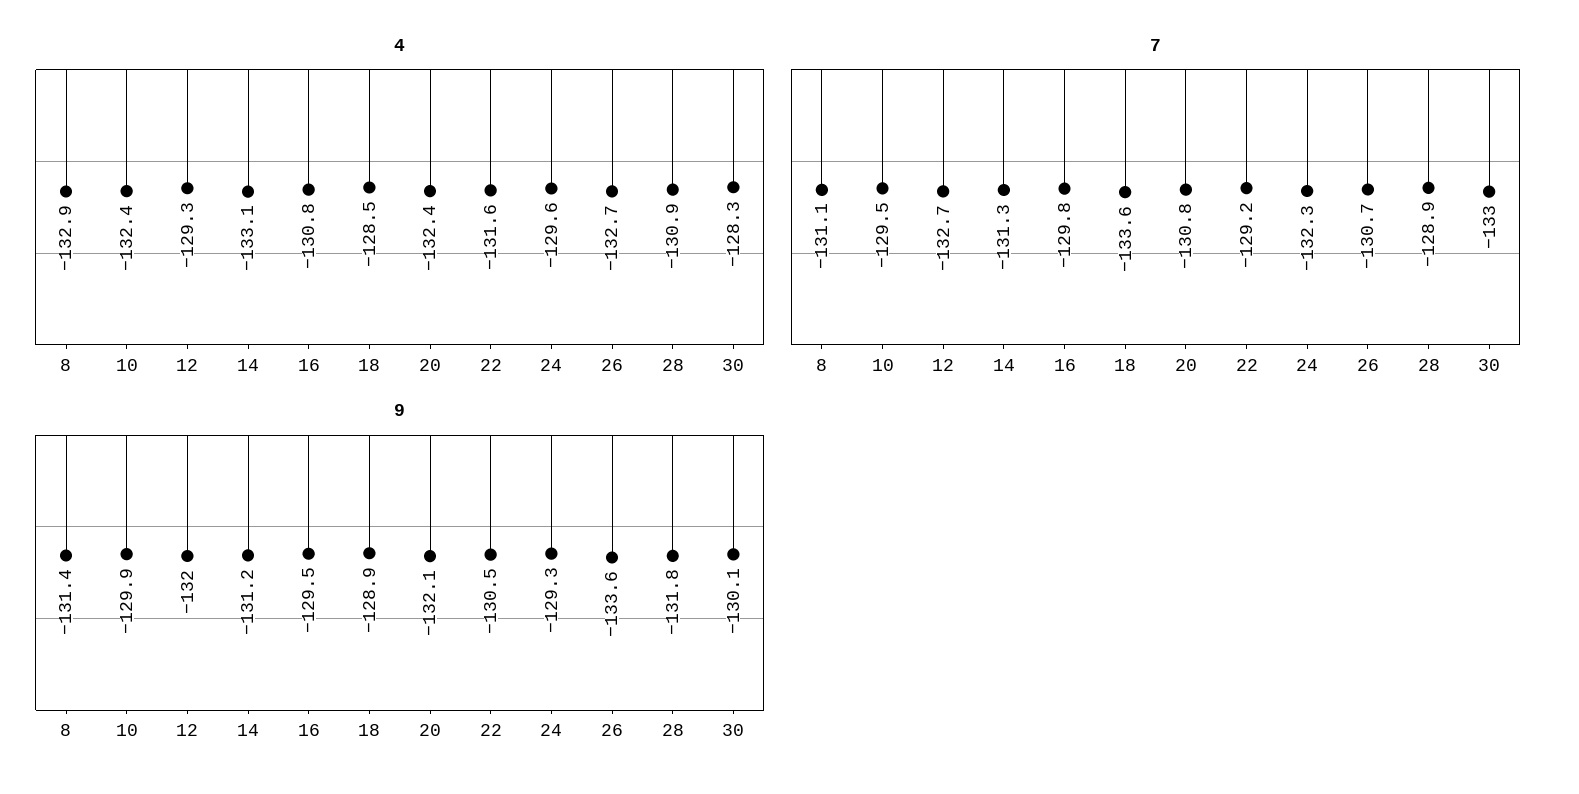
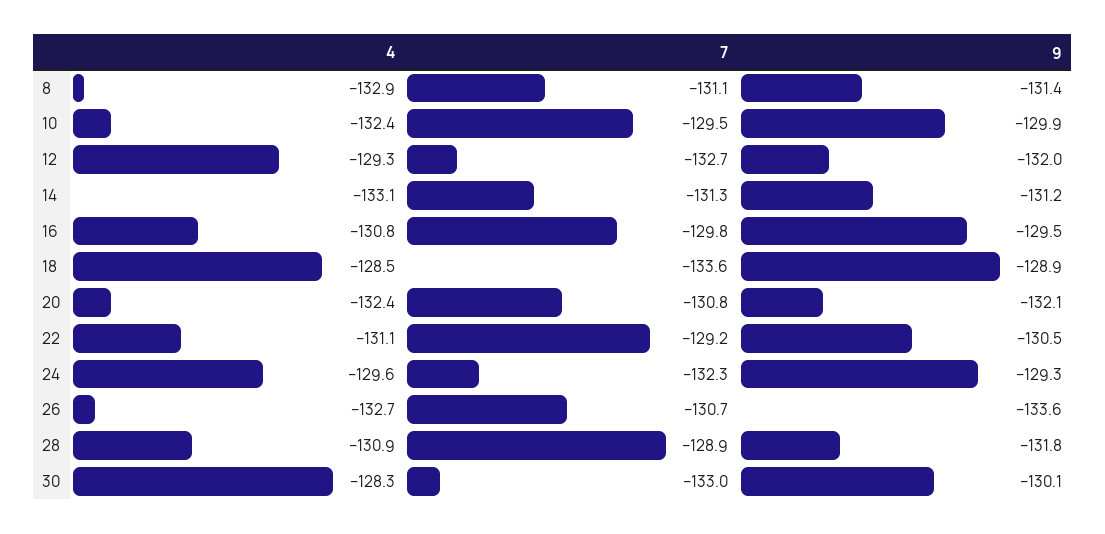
  {
    "4": {
      "8": -132.9,
      "10": -132.4,
      "12": -129.3,
      "14": -133.1,
      "16": -130.8,
      "18": -128.5,
      "20": -132.4,
-     "22": -131.6,
+     "22": -131.1,
      "24": -129.6,
      "26": -132.7,
      "28": -130.9,
      "30": -128.3
    },
    "7": {
      "8": -131.1,
      "10": -129.5,
      "12": -132.7,
      "14": -131.3,
      "16": -129.8,
      "18": -133.6,
      "20": -130.8,
      "22": -129.2,
      "24": -132.3,
      "26": -130.7,
      "28": -128.9,
      "30": -133
    },
    "9": {
      "8": -131.4,
      "10": -129.9,
      "12": -132,
      "14": -131.2,
      "16": -129.5,
      "18": -128.9,
      "20": -132.1,
      "22": -130.5,
      "24": -129.3,
      "26": -133.6,
      "28": -131.8,
      "30": -130.1
    }
  }

